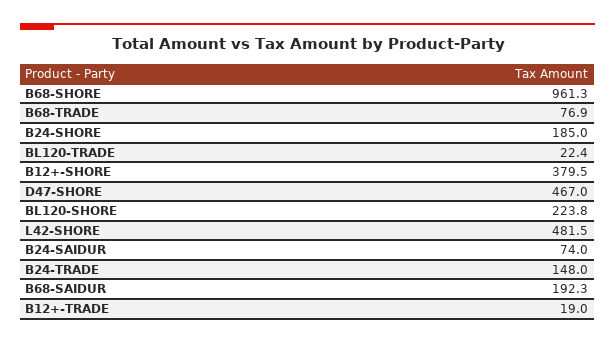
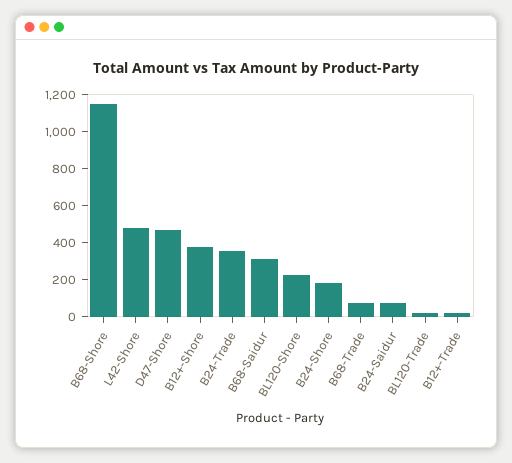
  {
-   "B68-SHORE": 961.3,
+   "B68-SHORE": 1150,
    "B68-TRADE": 76.9,
    "B24-SHORE": 185,
    "BL120-TRADE": 22.4,
    "B12+-SHORE": 379.5,
    "D47-SHORE": 467,
    "BL120-SHORE": 223.8,
    "L42-SHORE": 481.5,
    "B24-SAIDUR": 74,
-   "B24-TRADE": 148,
+   "B24-TRADE": 350,
-   "B68-SAIDUR": 192.3,
+   "B68-SAIDUR": 300,
    "B12+-TRADE": 19
  }

